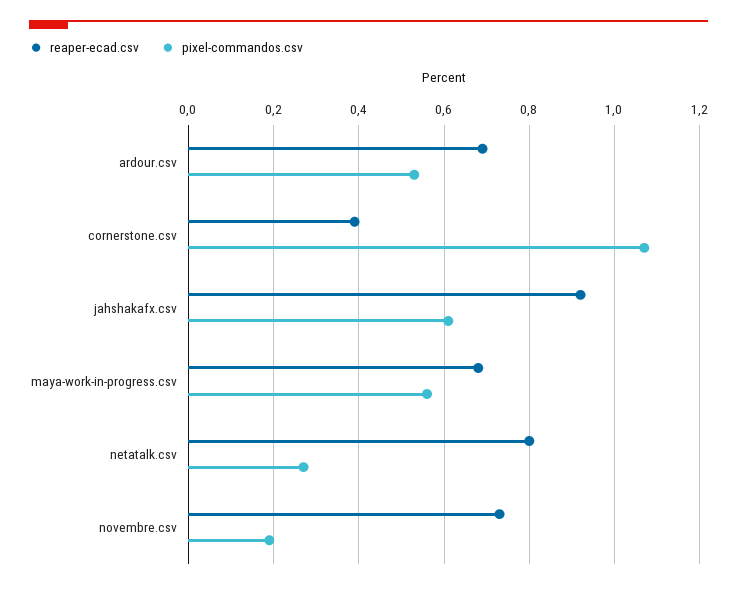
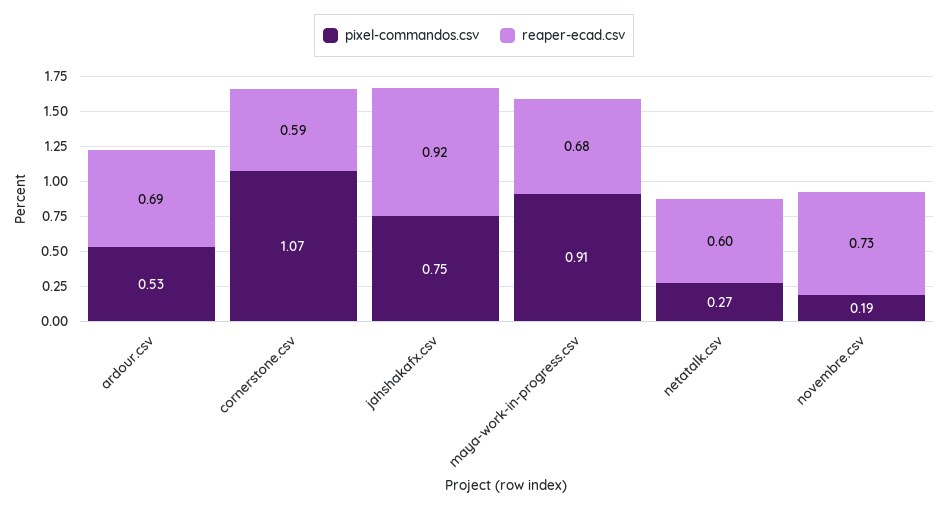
  {
    "reaper-ecad.csv": {
      "ardour.csv": 0.69,
-     "cornerstone.csv": 0.4,
+     "cornerstone.csv": 0.59,
      "jahshakafx.csv": 0.92,
      "maya-work-in-progress.csv": 0.68,
-     "netatalk.csv": 0.8,
+     "netatalk.csv": 0.6,
      "novembre.csv": 0.73
    },
    "pixel-commandos.csv": {
      "ardour.csv": 0.53,
      "cornerstone.csv": 1.07,
-     "jahshakafx.csv": 0.6,
+     "jahshakafx.csv": 0.75,
-     "maya-work-in-progress.csv": 0.55,
+     "maya-work-in-progress.csv": 0.91,
      "netatalk.csv": 0.27,
      "novembre.csv": 0.19
    }
  }

